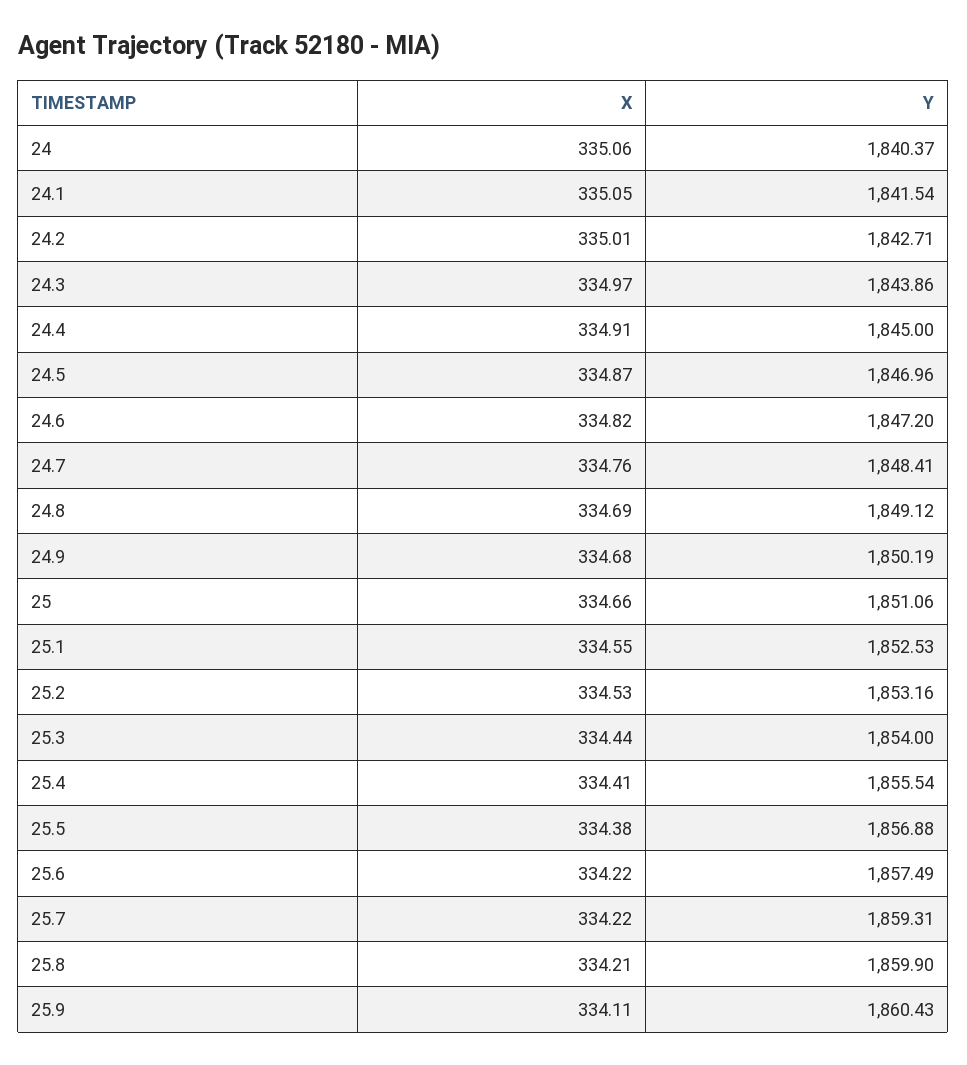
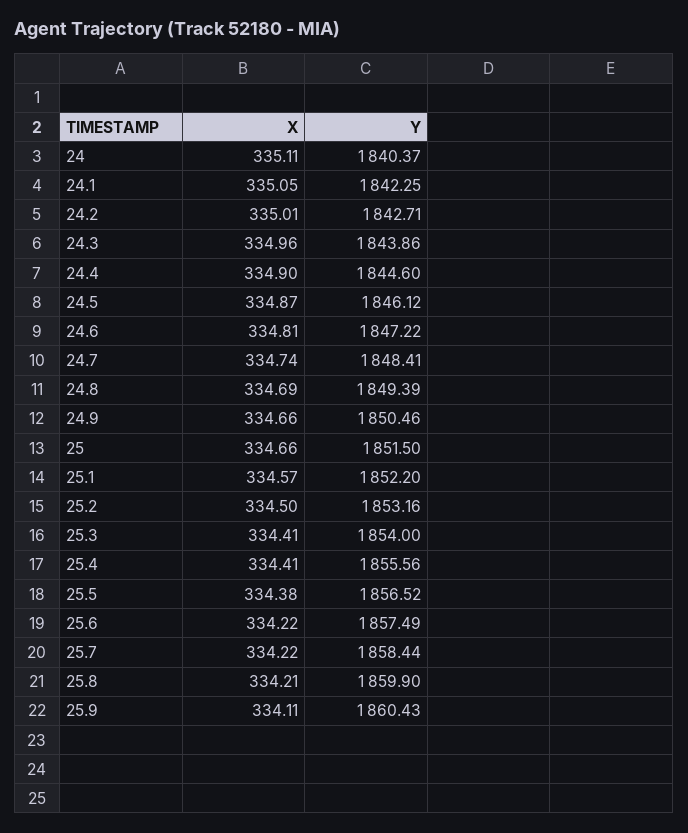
  {
    "X": {
-     "24": 335.06,
+     "24": 335.11,
      "24.1": 335.05,
      "24.2": 335.01,
-     "24.3": 334.97,
+     "24.3": 334.96,
-     "24.4": 334.91,
+     "24.4": 334.9,
      "24.5": 334.87,
-     "24.6": 334.82,
+     "24.6": 334.81,
-     "24.7": 334.76,
+     "24.7": 334.74,
      "24.8": 334.69,
-     "24.9": 334.68,
+     "24.9": 334.66,
      "25": 334.66,
-     "25.1": 334.55,
+     "25.1": 334.57,
-     "25.2": 334.53,
+     "25.2": 334.5,
-     "25.3": 334.44,
+     "25.3": 334.41,
      "25.4": 334.41,
      "25.5": 334.38,
      "25.6": 334.22,
      "25.7": 334.22,
      "25.8": 334.21,
      "25.9": 334.11
    },
    "Y": {
      "24": 1840.37,
-     "24.1": 1841.54,
+     "24.1": 1842.25,
      "24.2": 1842.71,
      "24.3": 1843.86,
-     "24.4": 1845,
+     "24.4": 1844.6,
-     "24.5": 1846.96,
+     "24.5": 1846.12,
-     "24.6": 1847.2,
+     "24.6": 1847.22,
      "24.7": 1848.41,
-     "24.8": 1849.12,
+     "24.8": 1849.39,
-     "24.9": 1850.19,
+     "24.9": 1850.46,
-     "25": 1851.06,
+     "25": 1851.5,
-     "25.1": 1852.53,
+     "25.1": 1852.2,
      "25.2": 1853.16,
      "25.3": 1854,
-     "25.4": 1855.54,
+     "25.4": 1855.56,
-     "25.5": 1856.88,
+     "25.5": 1856.52,
      "25.6": 1857.49,
-     "25.7": 1859.31,
+     "25.7": 1858.44,
      "25.8": 1859.9,
      "25.9": 1860.43
    }
  }

